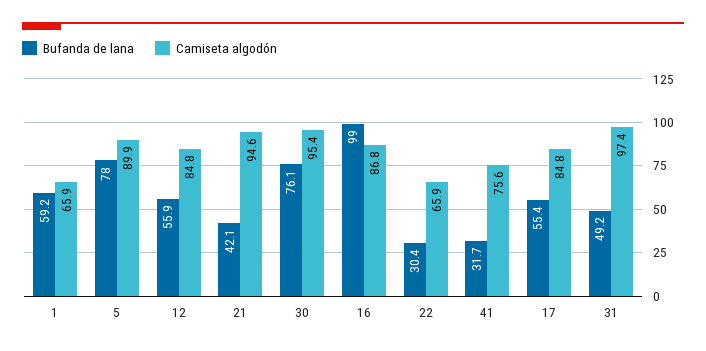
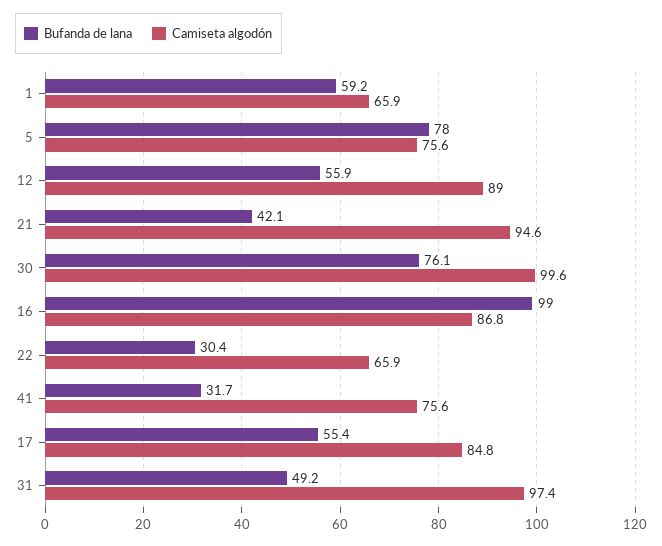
  {
    "Bufanda de lana": {
      "1": 59.2,
      "5": 78,
      "12": 55.9,
      "21": 42.1,
      "30": 76.1,
      "16": 99,
      "22": 30.4,
      "41": 31.7,
      "17": 55.4,
      "31": 49.2
    },
    "Camiseta algodón": {
      "1": 65.9,
-     "5": 89.9,
+     "5": 75.6,
-     "12": 84.8,
+     "12": 89,
      "21": 94.6,
-     "30": 95.4,
+     "30": 99.6,
      "16": 86.8,
      "22": 65.9,
      "41": 75.6,
      "17": 84.8,
      "31": 97.4
    }
  }

